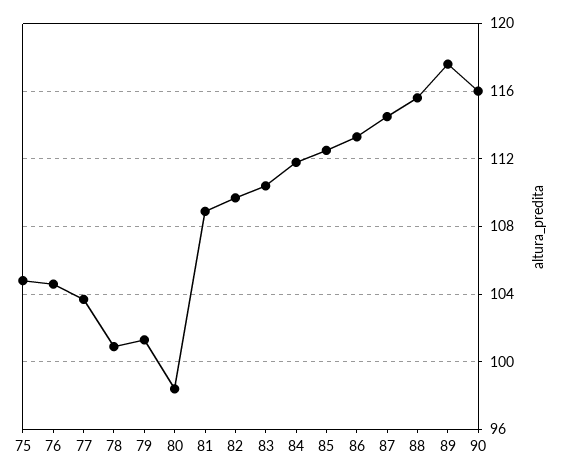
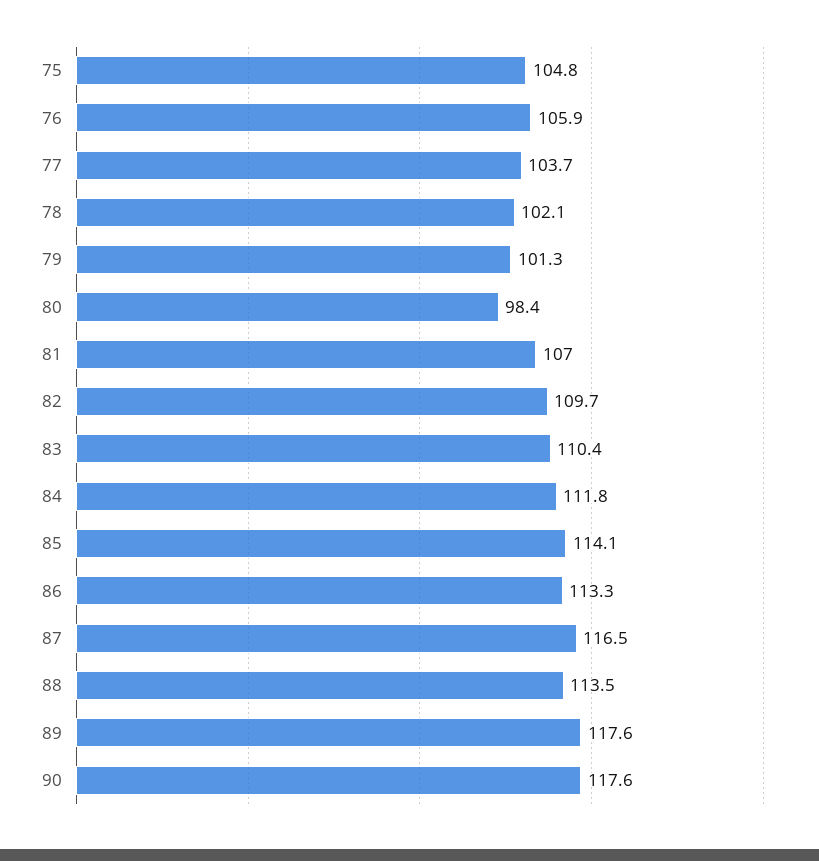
  {
    "75": 104.8,
-   "76": 104.5,
+   "76": 105.9,
    "77": 103.7,
-   "78": 101,
+   "78": 102.1,
    "79": 101.3,
    "80": 98.4,
-   "81": 109,
+   "81": 107,
    "82": 109.7,
    "83": 110.4,
    "84": 111.8,
-   "85": 112.5,
+   "85": 114.1,
    "86": 113.3,
-   "87": 114.5,
+   "87": 116.5,
-   "88": 115.5,
+   "88": 113.5,
    "89": 117.6,
-   "90": 116
+   "90": 117.6
  }

